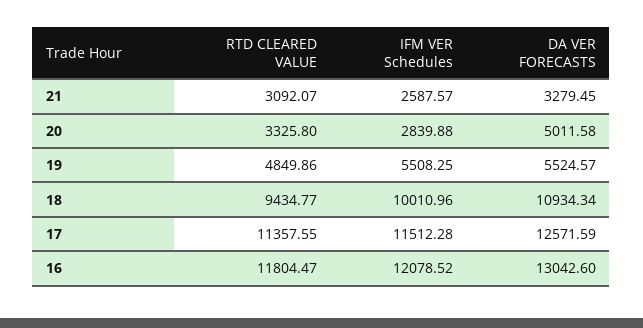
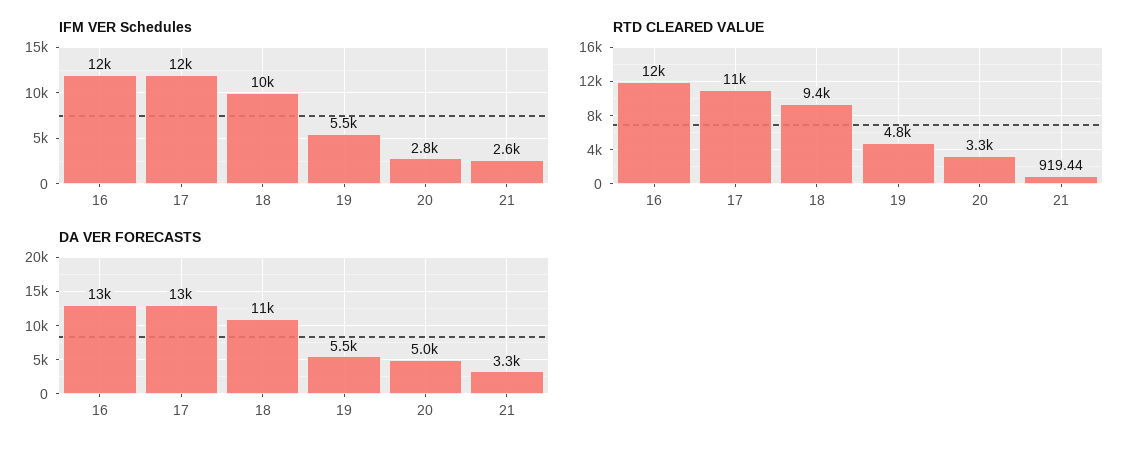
  {
    "RTD CLEARED VALUE": {
-     "21": 3092.07,
+     "21": 919.44,
      "20": 3325.8,
      "19": 4849.86,
      "18": 9434.77,
      "17": 11357.55,
      "16": 11804.47
    },
    "IFM VER Schedules": {
      "21": 2587.57,
      "20": 2839.88,
      "19": 5508.25,
      "18": 10010.96,
      "17": 11512.28,
      "16": 12078.52
    },
    "DA VER FORECASTS": {
      "21": 3279.45,
      "20": 5011.58,
      "19": 5524.57,
      "18": 10934.34,
      "17": 12571.59,
      "16": 13042.6
    }
  }

